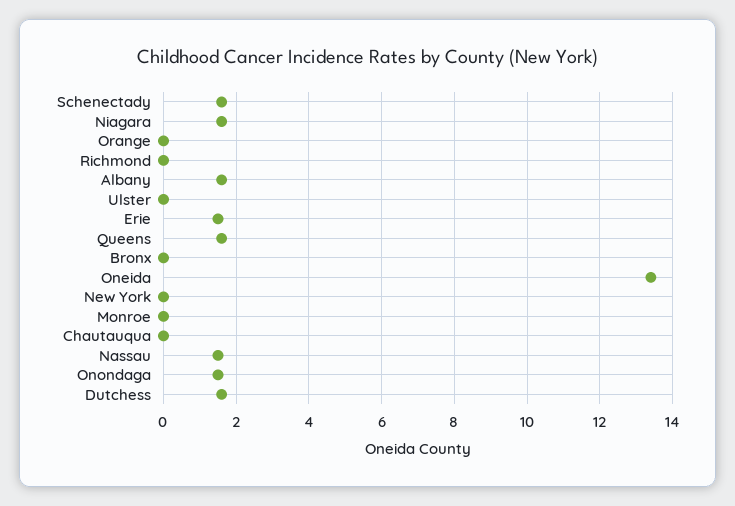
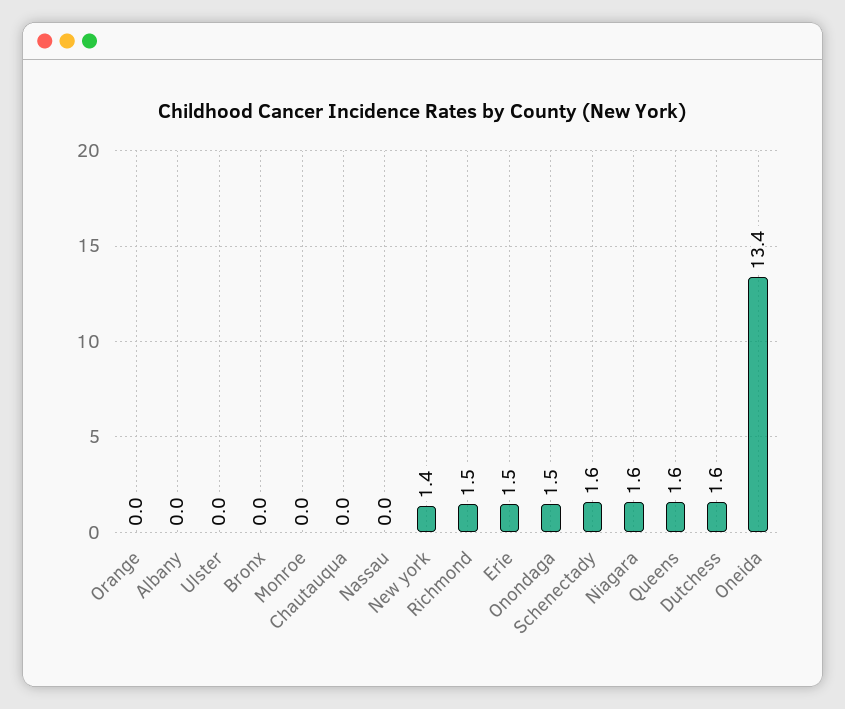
  {
    "Schenectady": 1.6,
    "Niagara": 1.6,
    "Orange": 0,
-   "Richmond": 0,
+   "Richmond": 1.5,
-   "Albany": 1.5,
+   "Albany": 0,
    "Ulster": 0,
    "Erie": 1.5,
    "Queens": 1.6,
    "Bronx": 0,
    "Oneida": 13.4,
-   "New York": 0,
+   "New York": 1.4,
    "Monroe": 0,
    "Chautauqua": 0,
-   "Nassau": 1.5,
+   "Nassau": 0,
    "Onondaga": 1.5,
    "Dutchess": 1.6
  }

